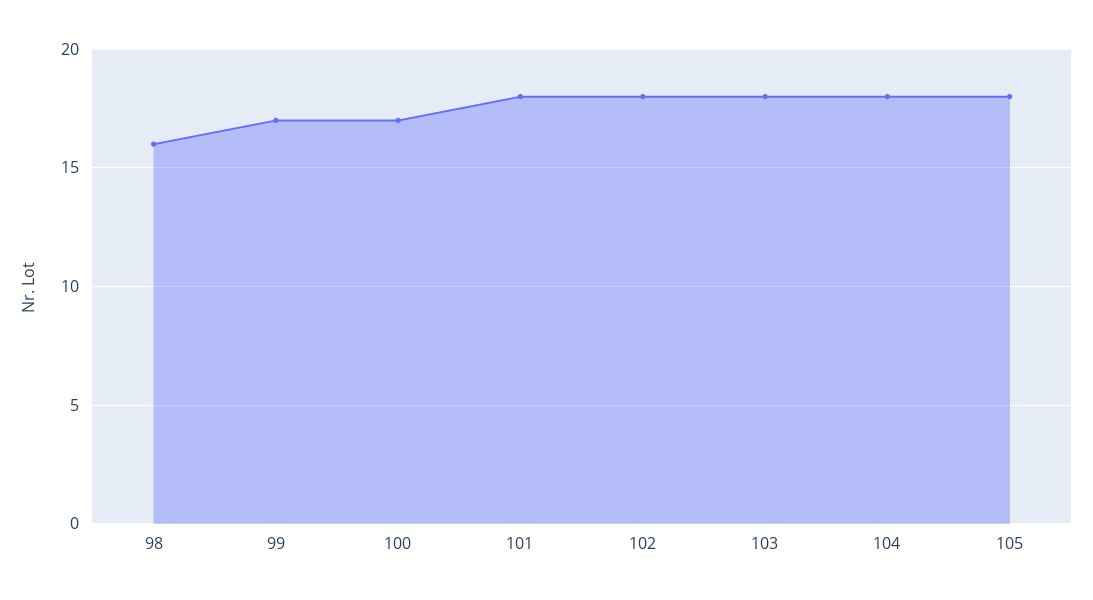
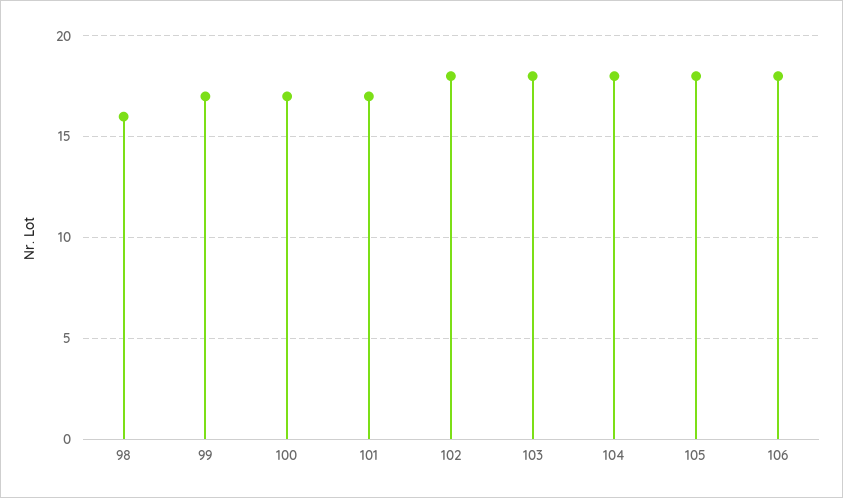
  {
    "98": 16,
    "99": 17,
    "100": 17,
-   "101": 18,
+   "101": 17,
    "102": 18,
    "103": 18,
    "104": 18,
-   "105": 18
+   "105": 18,
+   "106": 18
  }

